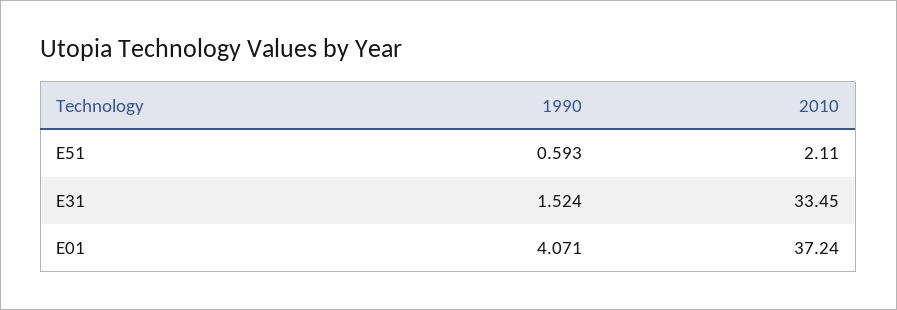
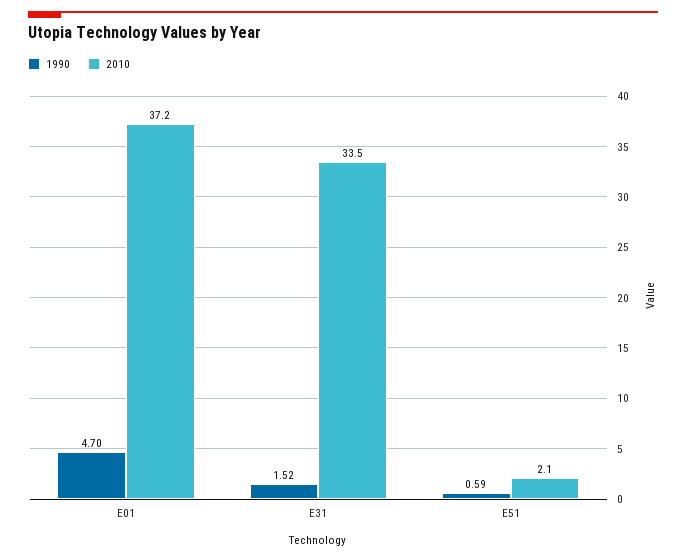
  {
    "1990": {
      "E51": 0.593,
      "E31": 1.524,
-     "E01": 4.071
+     "E01": 4.7
    },
    "2010": {
      "E51": 2.11,
      "E31": 33.45,
      "E01": 37.24
    }
  }

